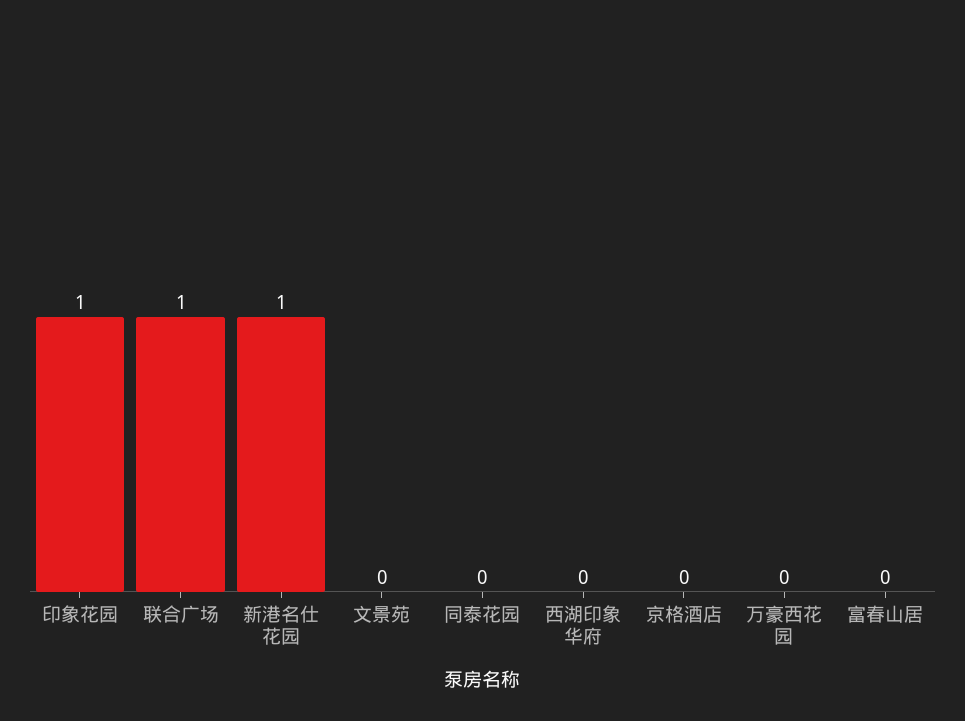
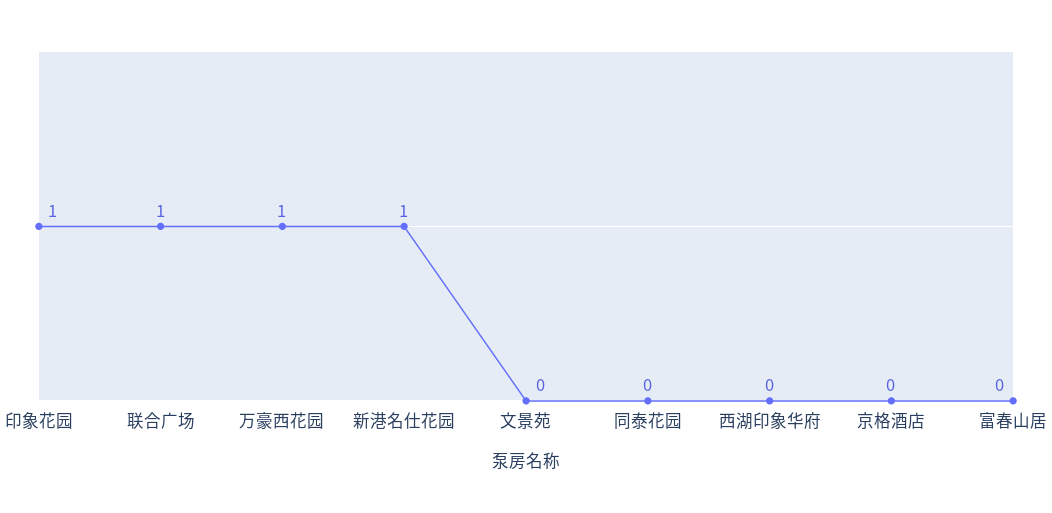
  {
    "印象花园": 1,
    "联合广场": 1,
    "新港名仕花园": 1,
    "文景苑": 0,
    "同泰花园": 0,
    "西湖印象华府": 0,
    "京格酒店": 0,
-   "万豪西花园": 0,
+   "万豪西花园": 1,
    "富春山居": 0
  }

